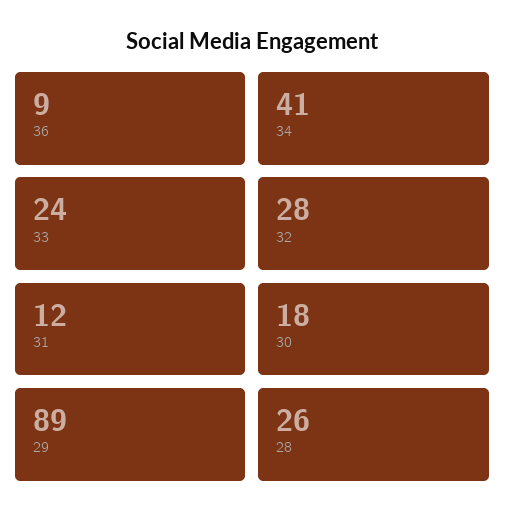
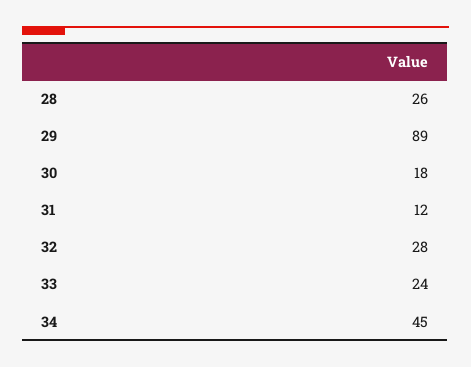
  {
-   "36": 9,
-   "34": 41,
+   "34": 45,
    "33": 24,
    "32": 28,
    "31": 12,
    "30": 18,
    "29": 89,
    "28": 26
  }

